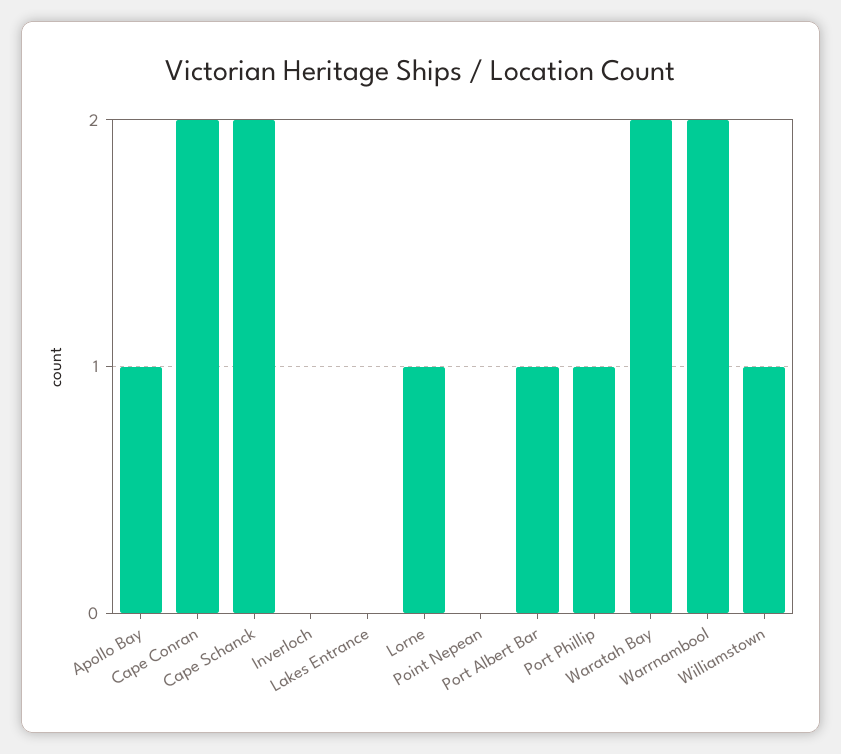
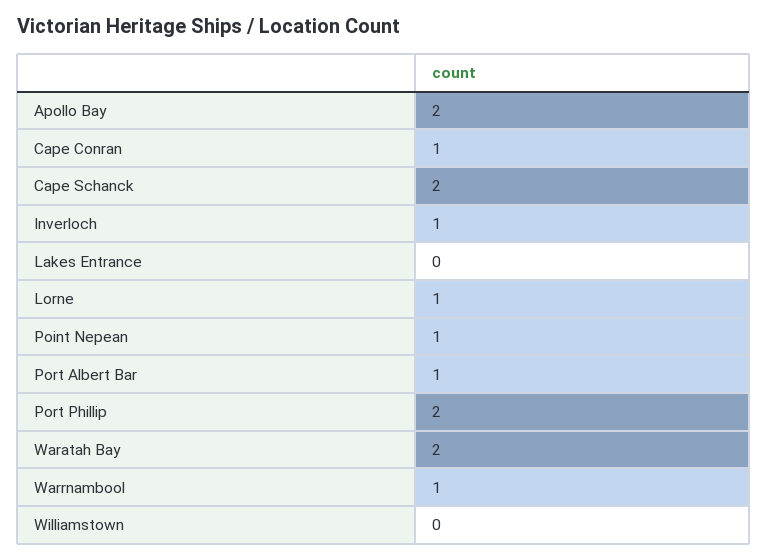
  {
-   "Apollo Bay": 1,
+   "Apollo Bay": 2,
-   "Cape Conran": 2,
+   "Cape Conran": 1,
    "Cape Schanck": 2,
-   "Inverloch": 0,
+   "Inverloch": 1,
    "Lakes Entrance": 0,
    "Lorne": 1,
-   "Point Nepean": 0,
+   "Point Nepean": 1,
    "Port Albert Bar": 1,
-   "Port Phillip": 1,
+   "Port Phillip": 2,
    "Waratah Bay": 2,
-   "Warrnambool": 2,
+   "Warrnambool": 1,
-   "Williamstown": 1
+   "Williamstown": 0
  }

